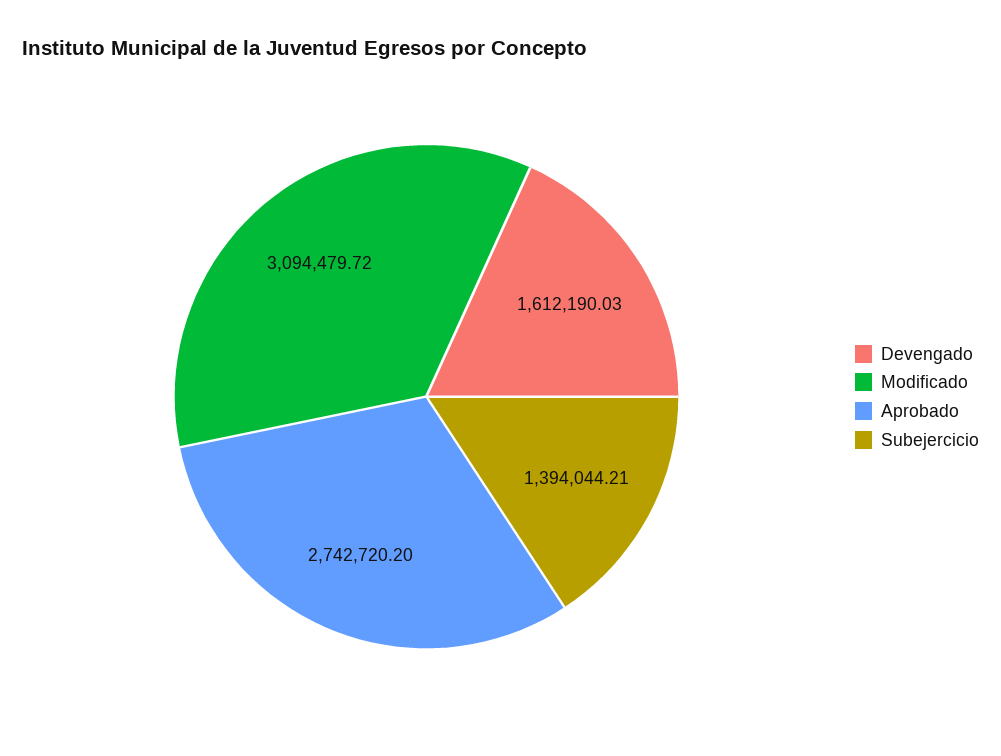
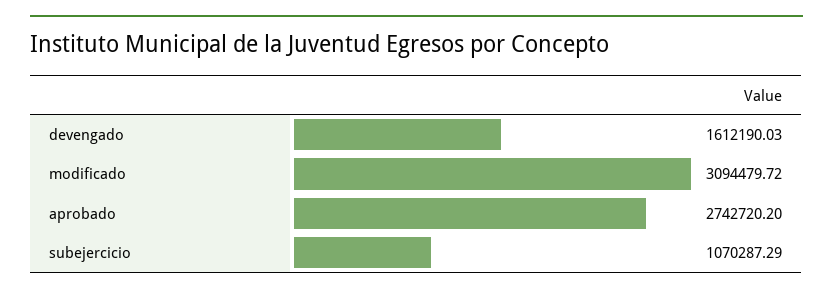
  {
    "Devengado": 1612190.03,
    "Modificado": 3094479.72,
    "Aprobado": 2742720.2,
-   "Subejercicio": 1394044.21
+   "Subejercicio": 1070287.29
  }

